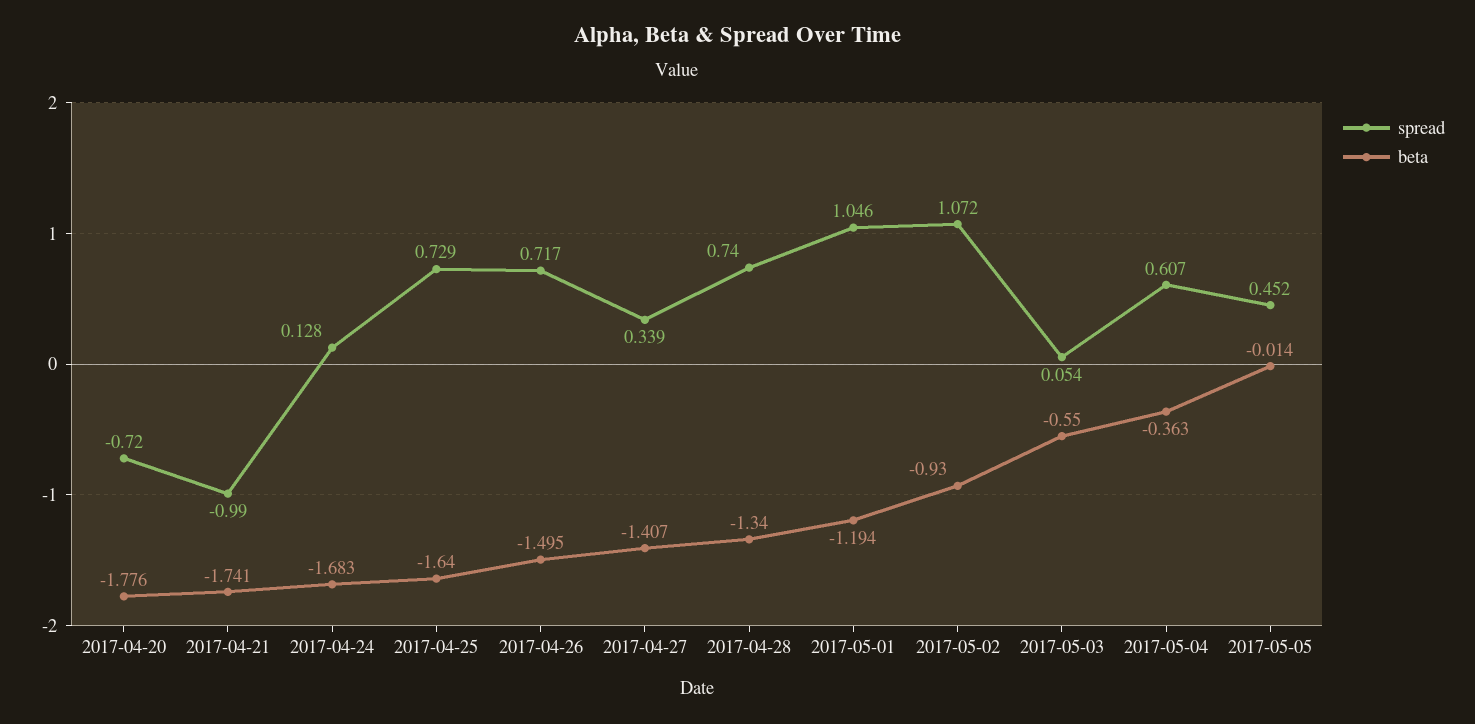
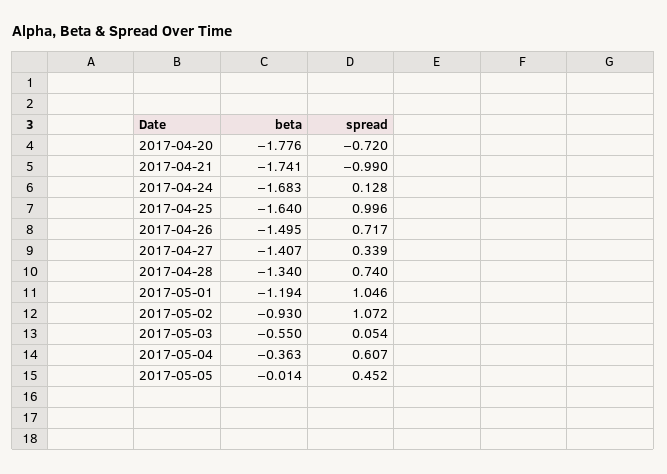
  {
    "spread": {
      "2017-04-20": -0.72,
      "2017-04-21": -0.99,
      "2017-04-24": 0.128,
-     "2017-04-25": 0.729,
+     "2017-04-25": 0.996,
      "2017-04-26": 0.717,
      "2017-04-27": 0.339,
      "2017-04-28": 0.74,
      "2017-05-01": 1.046,
      "2017-05-02": 1.072,
      "2017-05-03": 0.054,
      "2017-05-04": 0.607,
      "2017-05-05": 0.452
    },
    "beta": {
      "2017-04-20": -1.776,
      "2017-04-21": -1.741,
      "2017-04-24": -1.683,
      "2017-04-25": -1.64,
      "2017-04-26": -1.495,
      "2017-04-27": -1.407,
      "2017-04-28": -1.34,
      "2017-05-01": -1.194,
      "2017-05-02": -0.93,
      "2017-05-03": -0.55,
      "2017-05-04": -0.363,
      "2017-05-05": -0.014
    }
  }

